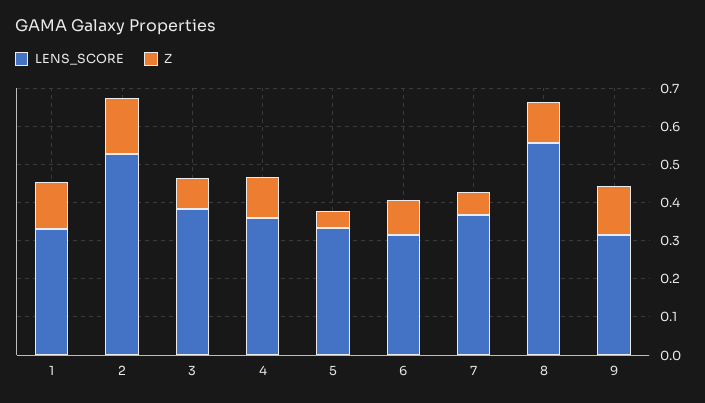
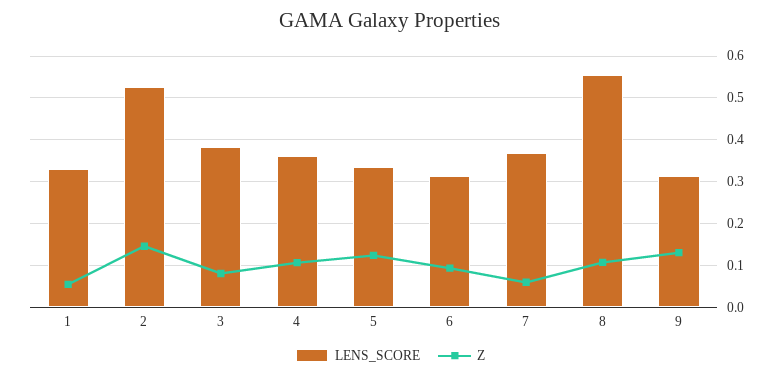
  {
    "LENS_SCORE": {
      "1": 0.32,
      "2": 0.52,
      "3": 0.38,
      "4": 0.36,
      "5": 0.34,
      "6": 0.32,
      "7": 0.36,
      "8": 0.56,
      "9": 0.32
    },
    "Z": {
-     "1": 0.125,
+     "1": 0.06,
      "2": 0.14,
      "3": 0.08,
      "4": 0.1,
-     "5": 0.05,
+     "5": 0.12,
      "6": 0.1,
      "7": 0.06,
      "8": 0.1,
      "9": 0.14
    }
  }

